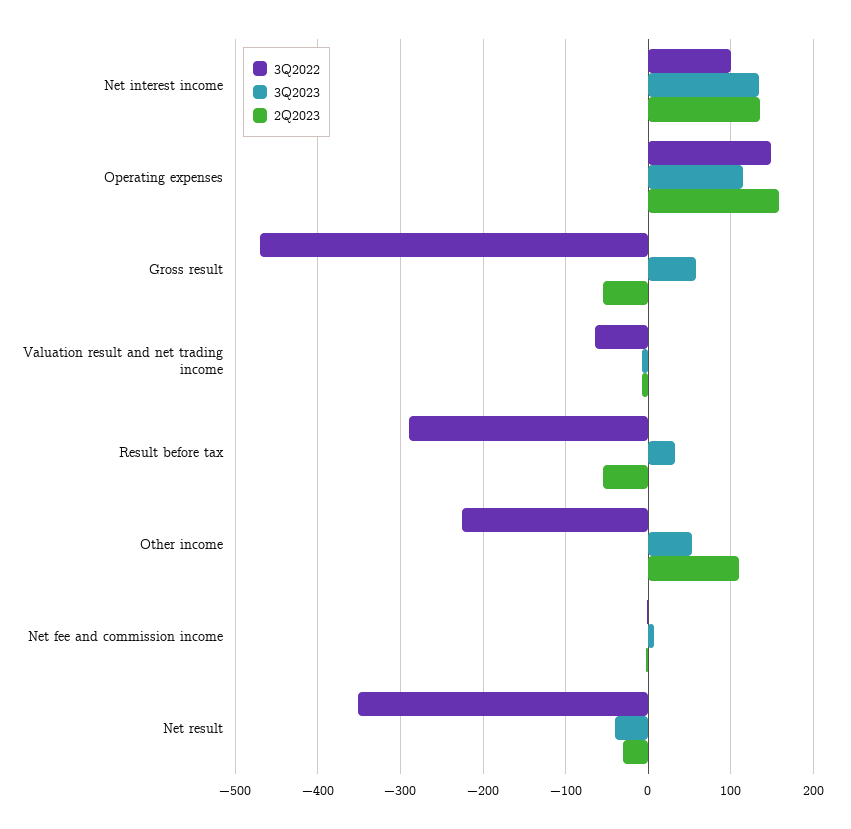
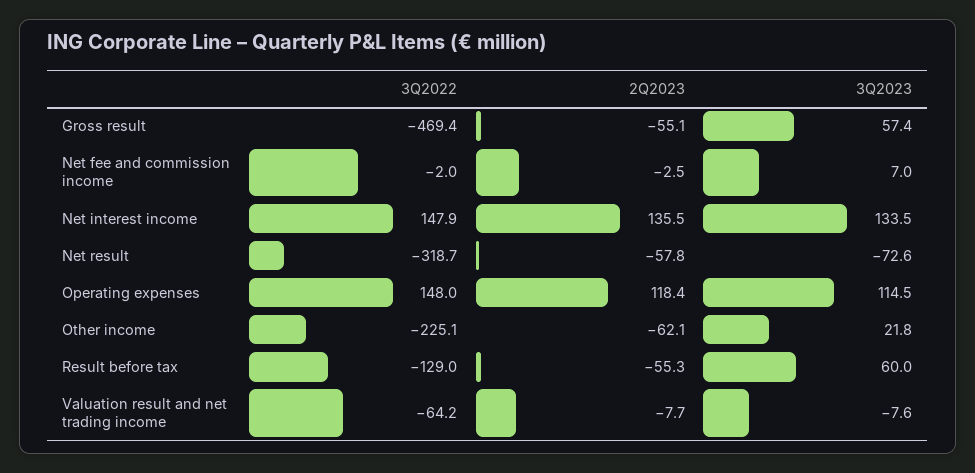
  {
    "3Q2022": {
-     "Net interest income": 100,
+     "Net interest income": 147.9,
      "Operating expenses": 148,
      "Gross result": -469.4,
      "Valuation result and net trading income": -64.2,
-     "Result before tax": -290,
+     "Result before tax": -129,
      "Other income": -225.1,
      "Net fee and commission income": -2,
-     "Net result": -350
+     "Net result": -318.7
    },
    "3Q2023": {
      "Net interest income": 133.5,
      "Operating expenses": 114.5,
      "Gross result": 57.4,
      "Valuation result and net trading income": -7.6,
-     "Result before tax": 30,
+     "Result before tax": 60,
-     "Other income": 50,
+     "Other income": 21.8,
      "Net fee and commission income": 7,
-     "Net result": -40
+     "Net result": -72.6
    },
    "2Q2023": {
      "Net interest income": 135.5,
-     "Operating expenses": 160,
+     "Operating expenses": 118.4,
      "Gross result": -55.1,
      "Valuation result and net trading income": -7.7,
      "Result before tax": -55.3,
-     "Other income": 110,
+     "Other income": -62.1,
      "Net fee and commission income": -2.5,
-     "Net result": -30
+     "Net result": -57.8
    }
  }

